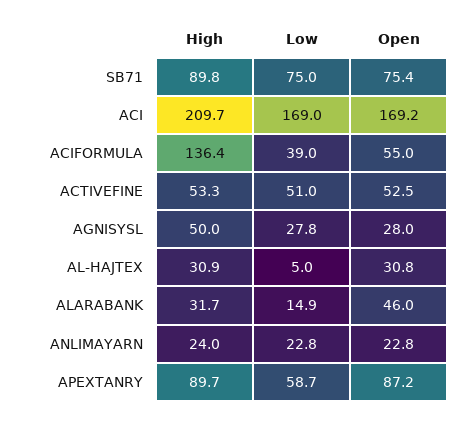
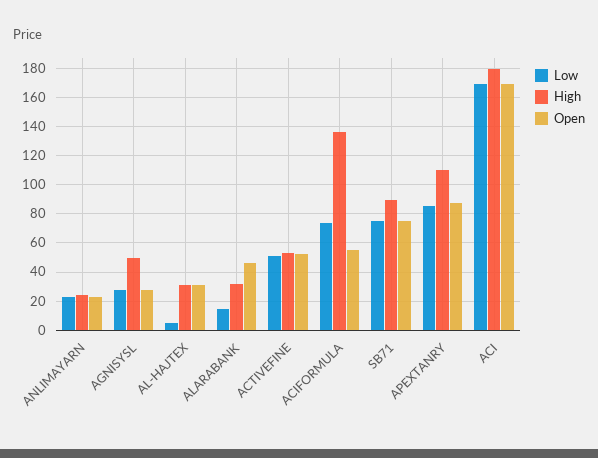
  {
    "High": {
      "SB71": 89.8,
-     "ACI": 209.7,
+     "ACI": 180,
      "ACIFORMULA": 136.4,
      "ACTIVEFINE": 53.3,
      "AGNISYSL": 50,
      "AL-HAJTEX": 30.9,
      "ALARABANK": 31.7,
      "ANLIMAYARN": 24,
-     "APEXTANRY": 89.7
+     "APEXTANRY": 110
    },
    "Low": {
      "SB71": 75,
      "ACI": 169,
-     "ACIFORMULA": 39,
+     "ACIFORMULA": 75,
      "ACTIVEFINE": 51,
      "AGNISYSL": 27.8,
      "AL-HAJTEX": 5,
      "ALARABANK": 14.9,
      "ANLIMAYARN": 22.8,
-     "APEXTANRY": 58.7
+     "APEXTANRY": 85
    },
    "Open": {
      "SB71": 75.4,
      "ACI": 169.2,
      "ACIFORMULA": 55,
      "ACTIVEFINE": 52.5,
      "AGNISYSL": 28,
      "AL-HAJTEX": 30.8,
      "ALARABANK": 46,
      "ANLIMAYARN": 22.8,
      "APEXTANRY": 87.2
    }
  }

